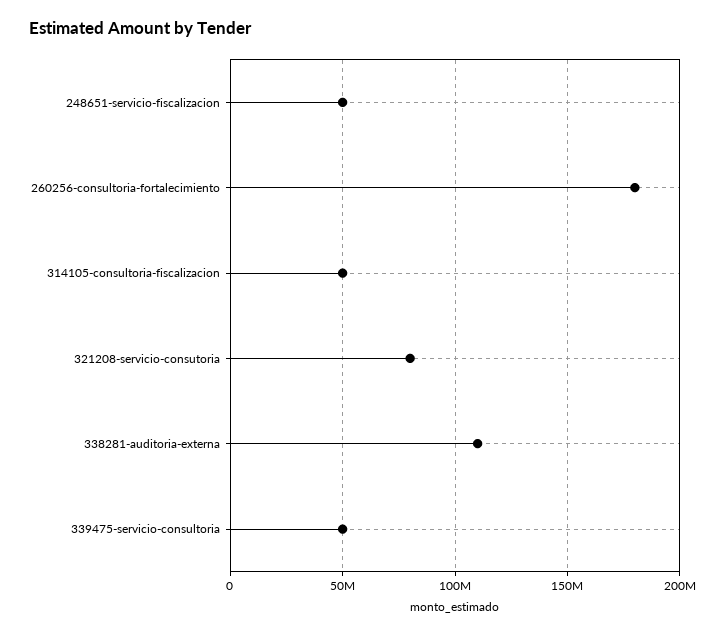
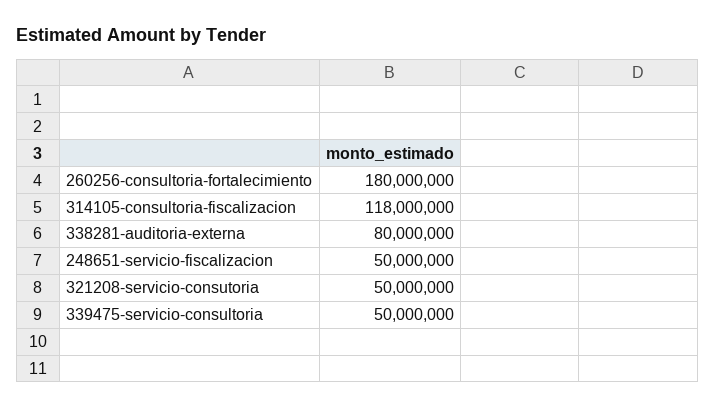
  {
    "248651-servicio-fiscalizacion": 50000000,
    "260256-consultoria-fortalecimiento": 180000000,
-   "314105-consultoria-fiscalizacion": 50000000,
+   "314105-consultoria-fiscalizacion": 118000000,
-   "321208-servicio-consutoria": 80000000,
+   "321208-servicio-consutoria": 50000000,
-   "338281-auditoria-externa": 110000000,
+   "338281-auditoria-externa": 80000000,
    "339475-servicio-consultoria": 50000000
  }

